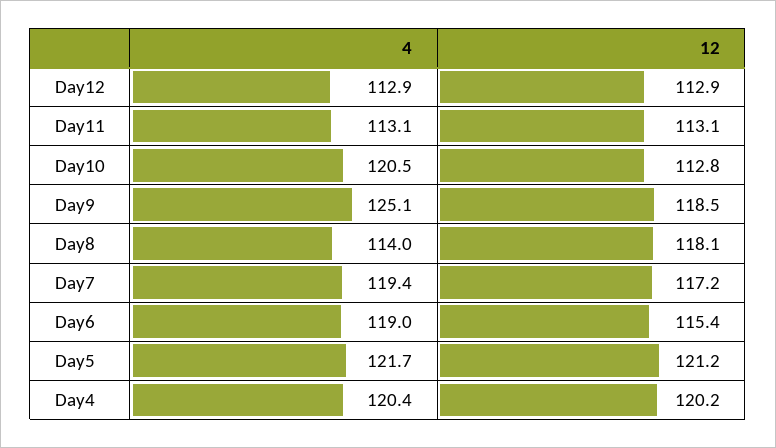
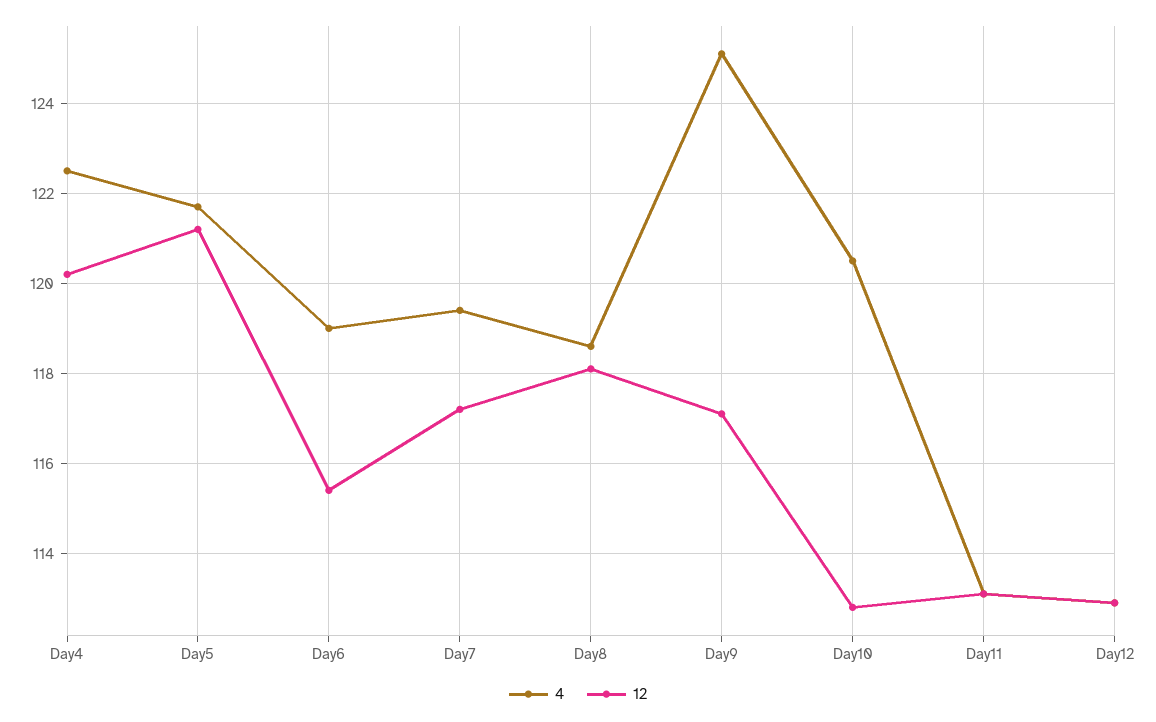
  {
    "4": {
      "Day12": 112.9,
      "Day11": 113.1,
      "Day10": 120.5,
      "Day9": 125.1,
-     "Day8": 114,
+     "Day8": 118.5,
      "Day7": 119.4,
      "Day6": 119,
      "Day5": 121.7,
-     "Day4": 120.4
+     "Day4": 122.5
    },
    "12": {
      "Day12": 112.9,
      "Day11": 113.1,
      "Day10": 112.8,
-     "Day9": 118.5,
+     "Day9": 117,
      "Day8": 118.1,
      "Day7": 117.2,
      "Day6": 115.4,
      "Day5": 121.2,
      "Day4": 120.2
    }
  }

